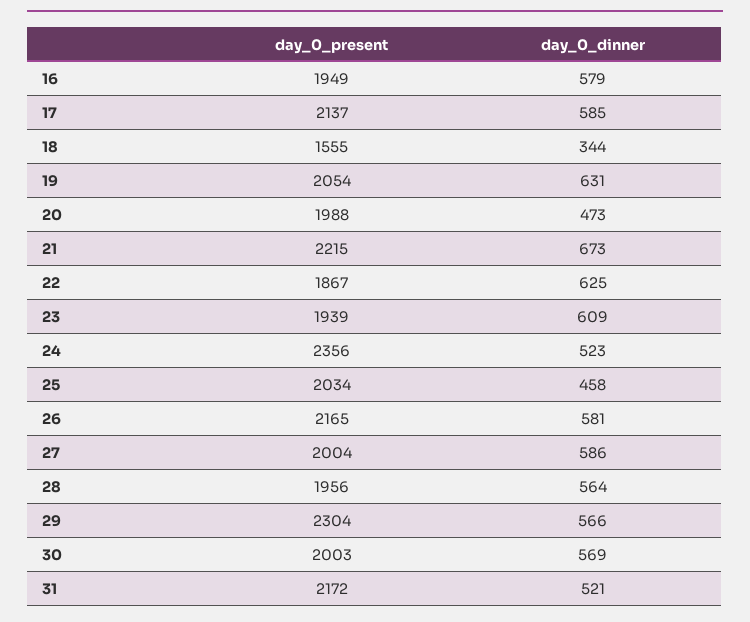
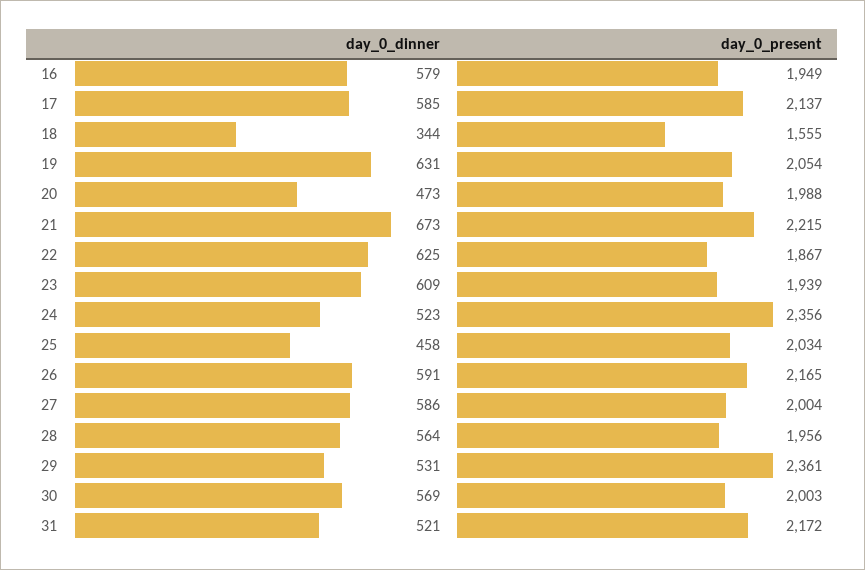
  {
    "day_0_present": {
      "16": 1949,
      "17": 2137,
      "18": 1555,
      "19": 2054,
      "20": 1988,
      "21": 2215,
      "22": 1867,
      "23": 1939,
      "24": 2356,
      "25": 2034,
      "26": 2165,
      "27": 2004,
      "28": 1956,
-     "29": 2304,
+     "29": 2361,
      "30": 2003,
      "31": 2172
    },
    "day_0_dinner": {
      "16": 579,
      "17": 585,
      "18": 344,
      "19": 631,
      "20": 473,
      "21": 673,
      "22": 625,
      "23": 609,
      "24": 523,
      "25": 458,
-     "26": 581,
+     "26": 591,
      "27": 586,
      "28": 564,
-     "29": 566,
+     "29": 531,
      "30": 569,
      "31": 521
    }
  }

